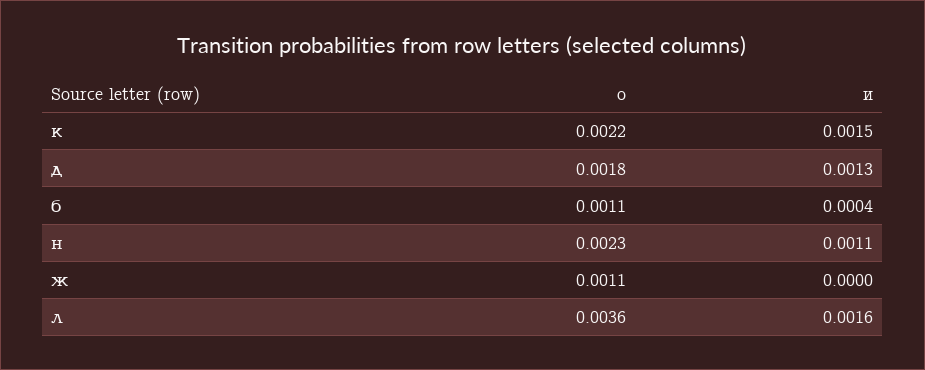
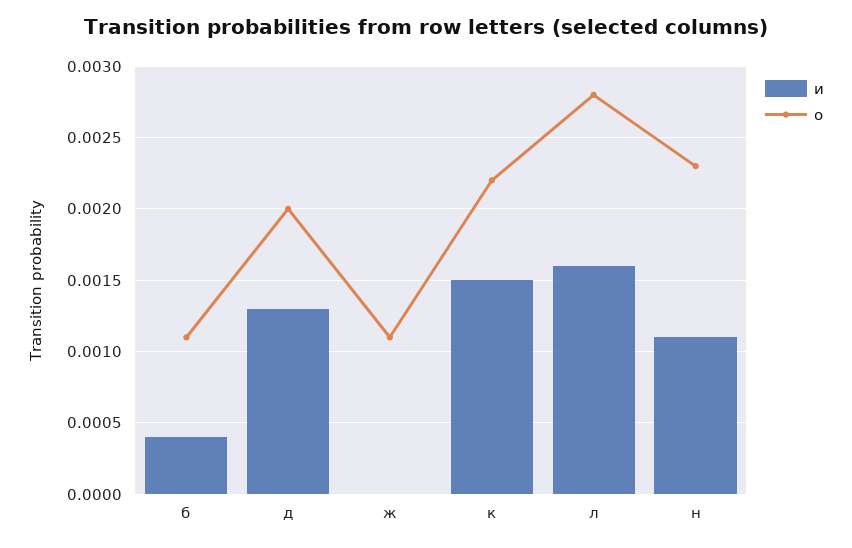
  {
    "о": {
      "к": 0.0022,
-     "д": 0.0018,
+     "д": 0.002,
      "б": 0.0011,
      "н": 0.0023,
      "ж": 0.0011,
-     "л": 0.0036
+     "л": 0.0028
    },
    "и": {
      "к": 0.0015,
      "д": 0.0013,
      "б": 0.0004,
      "н": 0.0011,
      "ж": 0,
      "л": 0.0016
    }
  }

